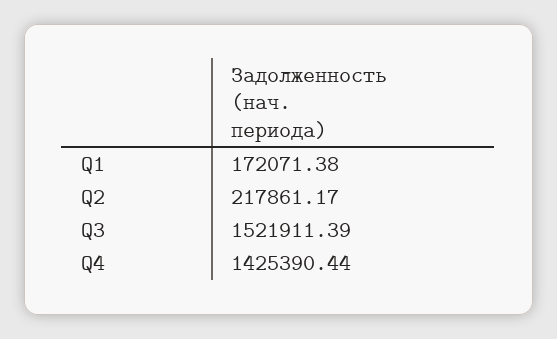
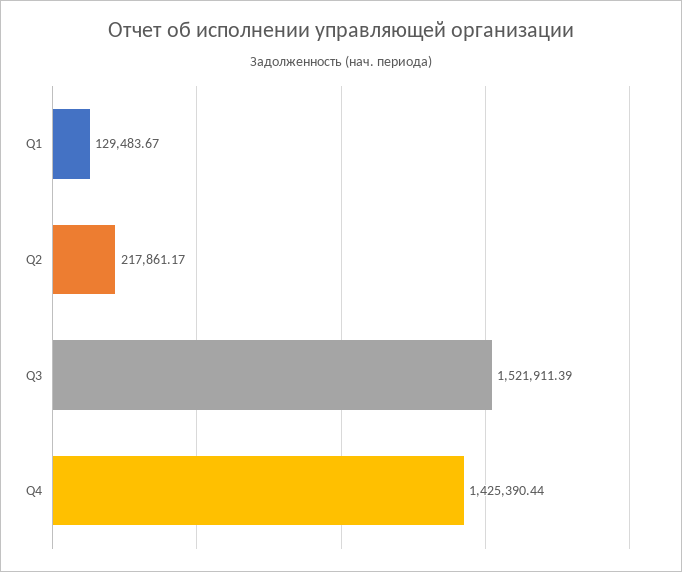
  {
-   "Q1": 172071.38,
+   "Q1": 129483.67,
    "Q2": 217861.17,
    "Q3": 1521911.39,
    "Q4": 1425390.44
  }

